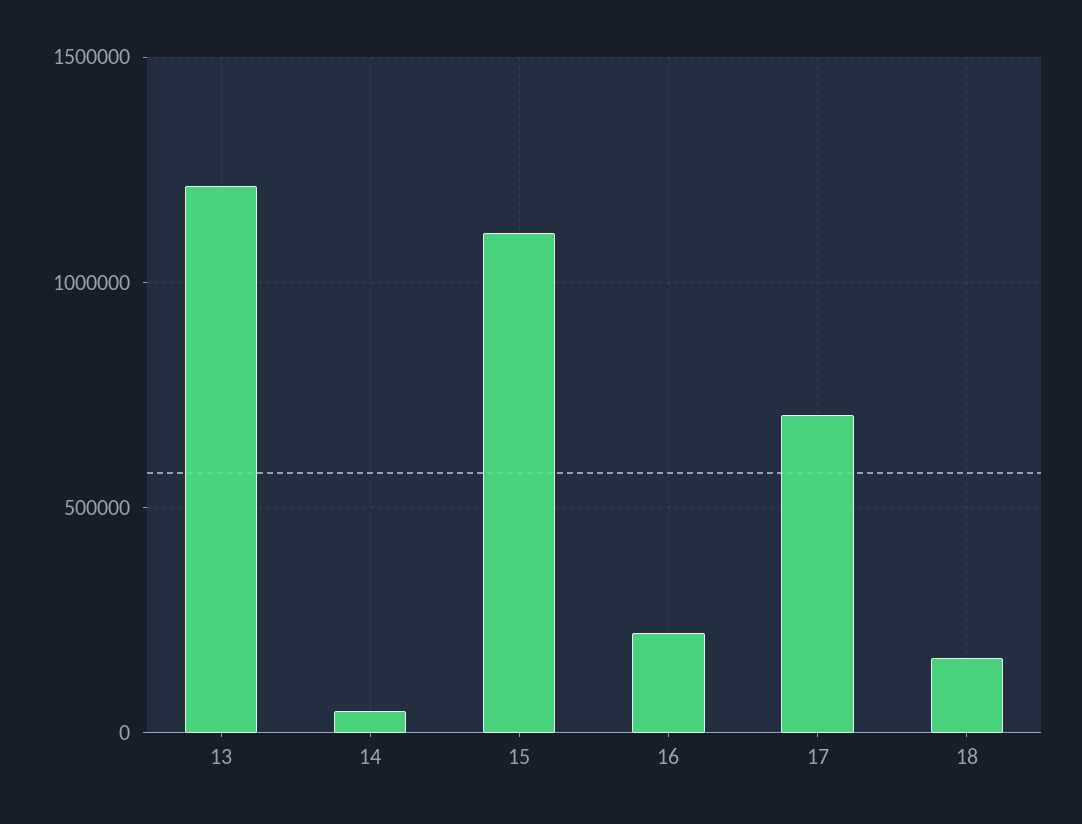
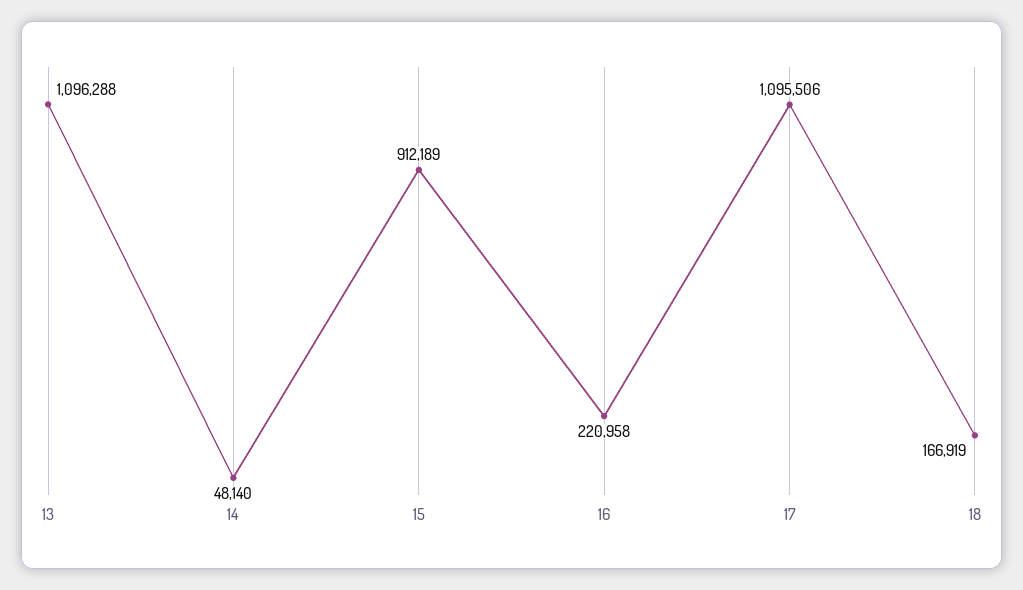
  {
-   "13": 1200000,
+   "13": 1096288,
    "14": 48140,
-   "15": 1100000,
+   "15": 912189,
    "16": 220958,
-   "17": 700000,
+   "17": 1095506,
    "18": 166919
  }

